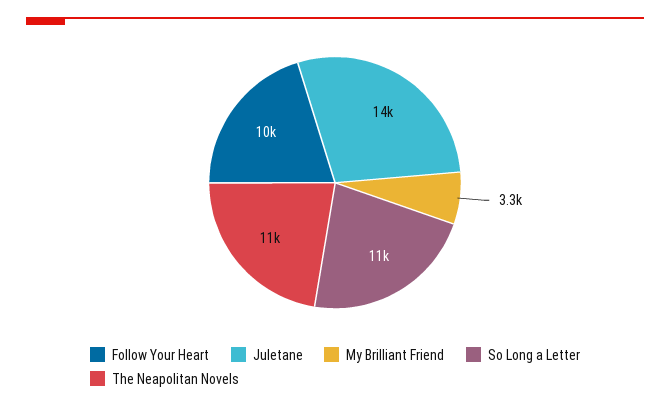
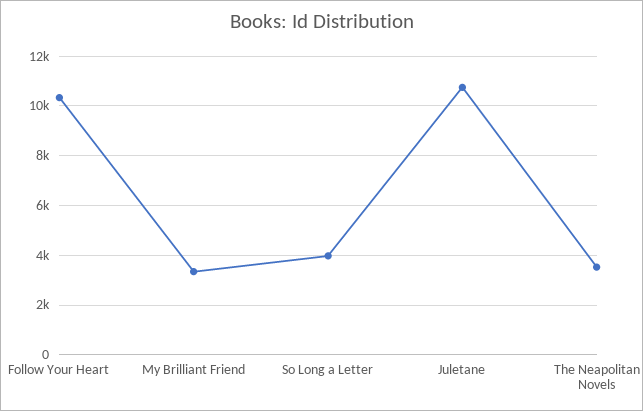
  {
    "Follow Your Heart": 10000,
-   "Juletane": 14000,
+   "Juletane": 10750,
    "My Brilliant Friend": 3300,
-   "So Long a Letter": 11000,
+   "So Long a Letter": 4000,
-   "The Neapolitan Novels": 11000
+   "The Neapolitan Novels": 3500
  }

